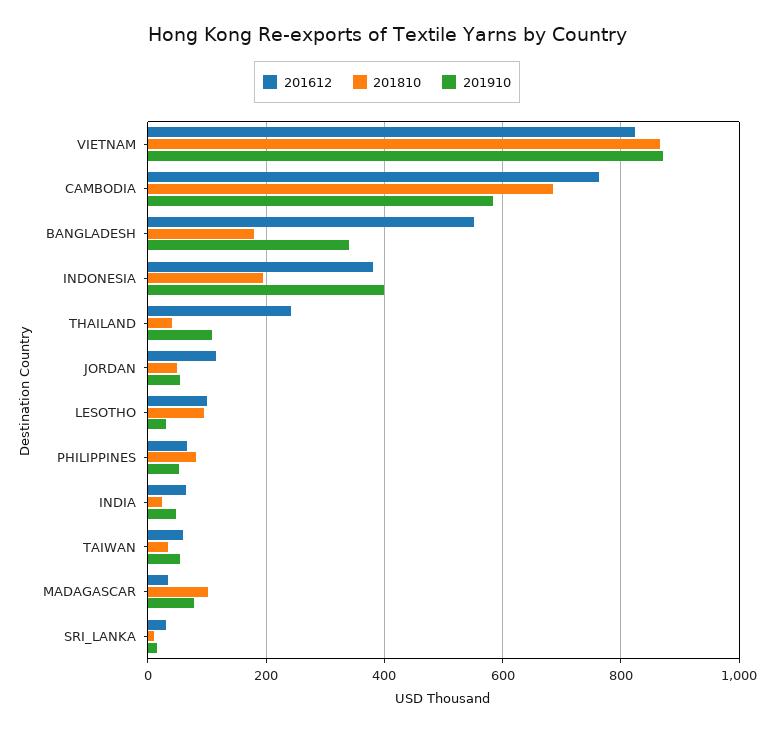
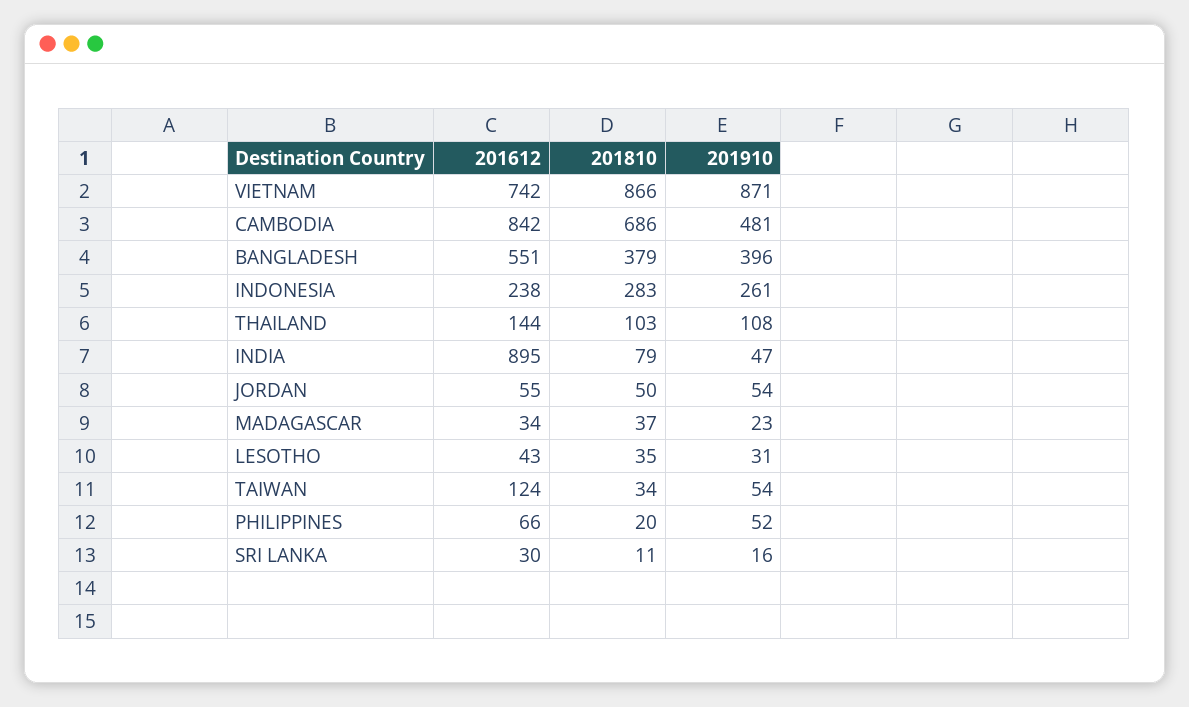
  {
    "201612": {
-     "VIETNAM": 820,
+     "VIETNAM": 742,
-     "CAMBODIA": 760,
+     "CAMBODIA": 842,
      "BANGLADESH": 551,
-     "INDONESIA": 380,
+     "INDONESIA": 238,
-     "THAILAND": 240,
+     "THAILAND": 144,
-     "JORDAN": 120,
+     "JORDAN": 55,
-     "LESOTHO": 100,
+     "LESOTHO": 43,
      "PHILIPPINES": 66,
-     "INDIA": 60,
+     "INDIA": 895,
-     "TAIWAN": 60,
+     "TAIWAN": 124,
      "MADAGASCAR": 34,
      "SRI_LANKA": 30
    },
    "201810": {
      "VIETNAM": 866,
      "CAMBODIA": 686,
-     "BANGLADESH": 180,
+     "BANGLADESH": 379,
-     "INDONESIA": 200,
+     "INDONESIA": 283,
-     "THAILAND": 40,
+     "THAILAND": 103,
      "JORDAN": 50,
-     "LESOTHO": 100,
+     "LESOTHO": 35,
-     "PHILIPPINES": 80,
+     "PHILIPPINES": 20,
-     "INDIA": 20,
+     "INDIA": 79,
      "TAIWAN": 34,
-     "MADAGASCAR": 100,
+     "MADAGASCAR": 37,
      "SRI_LANKA": 11
    },
    "201910": {
      "VIETNAM": 871,
-     "CAMBODIA": 580,
+     "CAMBODIA": 481,
-     "BANGLADESH": 340,
+     "BANGLADESH": 396,
-     "INDONESIA": 400,
+     "INDONESIA": 261,
      "THAILAND": 108,
      "JORDAN": 54,
      "LESOTHO": 31,
      "PHILIPPINES": 52,
      "INDIA": 47,
      "TAIWAN": 54,
-     "MADAGASCAR": 80,
+     "MADAGASCAR": 23,
      "SRI_LANKA": 16
    }
  }

